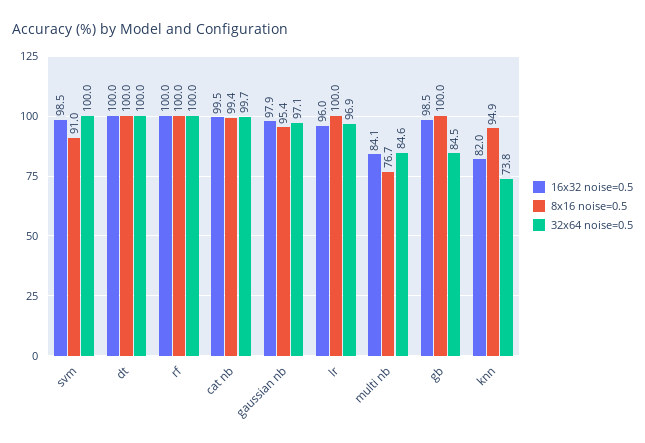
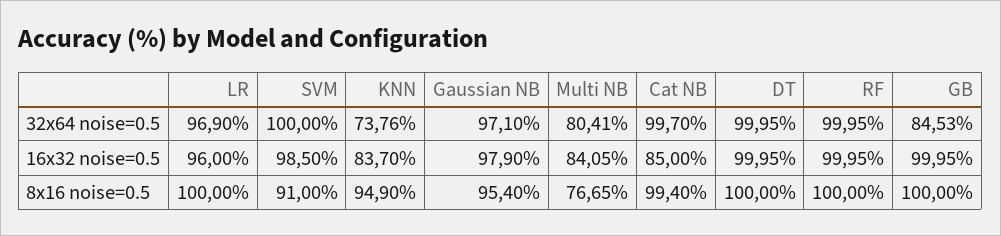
  {
    "16x32 noise=0.5": {
      "svm": 98.5,
      "dt": 99.95,
      "rf": 99.95,
-     "cat nb": 99.5,
+     "cat nb": 85,
      "gaussian nb": 97.9,
      "lr": 96,
      "multi nb": 84.05,
-     "gb": 98.5,
+     "gb": 99.95,
-     "knn": 82
+     "knn": 83.7
    },
    "8x16 noise=0.5": {
      "svm": 91,
      "dt": 100,
      "rf": 100,
      "cat nb": 99.4,
      "gaussian nb": 95.4,
      "lr": 100,
      "multi nb": 76.65,
      "gb": 100,
      "knn": 94.9
    },
    "32x64 noise=0.5": {
      "svm": 100,
      "dt": 99.95,
      "rf": 99.95,
      "cat nb": 99.7,
      "gaussian nb": 97.1,
      "lr": 96.9,
-     "multi nb": 84.6,
+     "multi nb": 80.41,
      "gb": 84.53,
      "knn": 73.76
    }
  }

